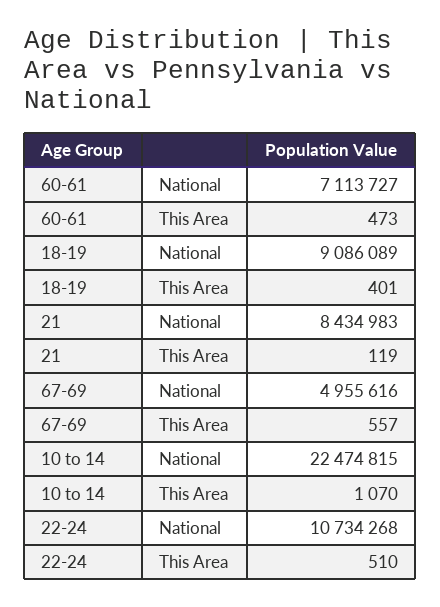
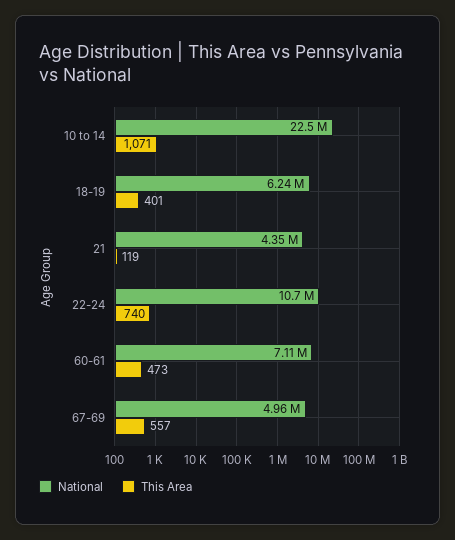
  {
    "National": {
      "60-61": 7113727,
-     "18-19": 9086089,
+     "18-19": 6240000,
-     "21": 8434983,
+     "21": 4350000,
      "67-69": 4955616,
      "10 to 14": 22474815,
      "22-24": 10734268
    },
    "This Area": {
      "60-61": 473,
      "18-19": 401,
      "21": 119,
      "67-69": 557,
-     "10 to 14": 1070,
+     "10 to 14": 1071,
-     "22-24": 510
+     "22-24": 740
    }
  }

